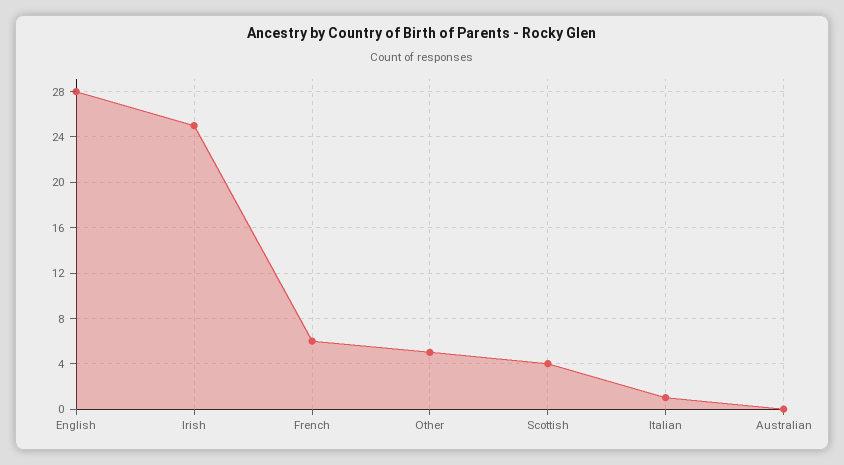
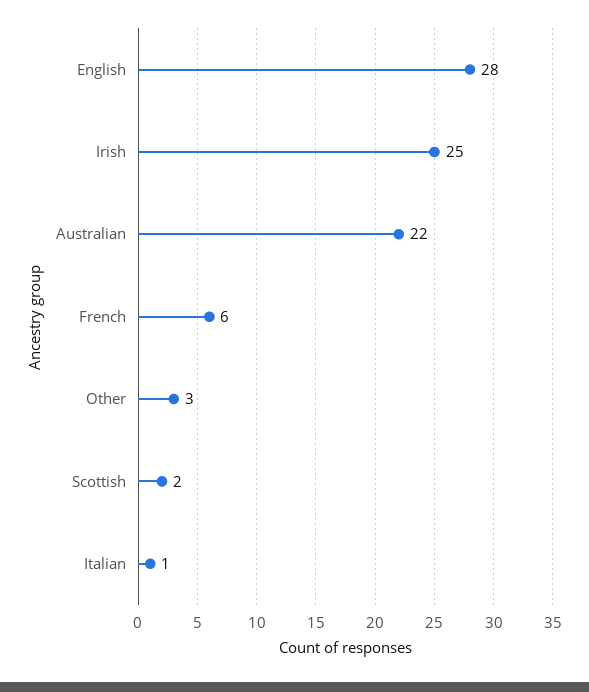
  {
    "English": 28,
    "Irish": 25,
    "French": 6,
-   "Other": 5,
+   "Other": 3,
-   "Scottish": 4,
+   "Scottish": 2,
    "Italian": 1,
-   "Australian": 0
+   "Australian": 22
  }

